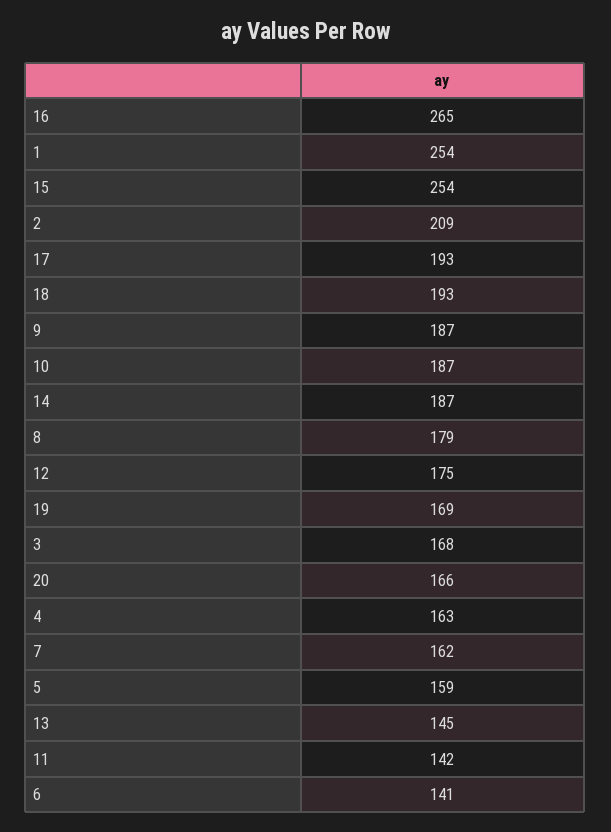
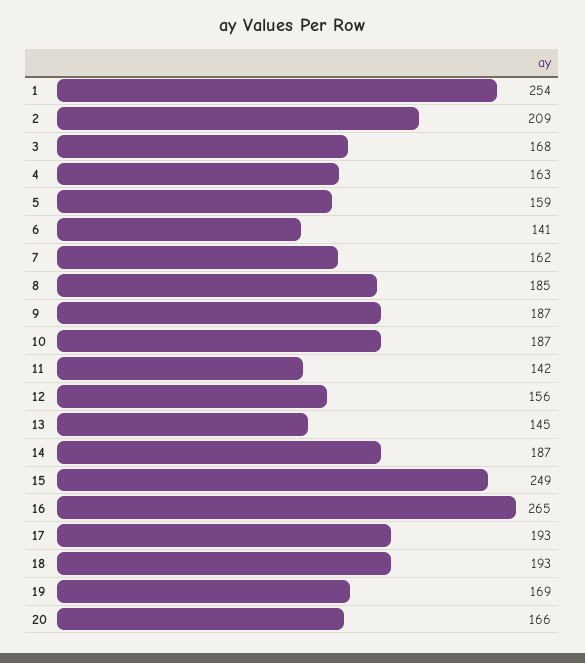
  {
    "16": 265,
    "1": 254,
-   "15": 254,
+   "15": 249,
    "2": 209,
    "17": 193,
    "18": 193,
    "9": 187,
    "10": 187,
    "14": 187,
-   "8": 179,
+   "8": 185,
-   "12": 175,
+   "12": 156,
    "19": 169,
    "3": 168,
    "20": 166,
    "4": 163,
    "7": 162,
    "5": 159,
    "13": 145,
    "11": 142,
    "6": 141
  }

